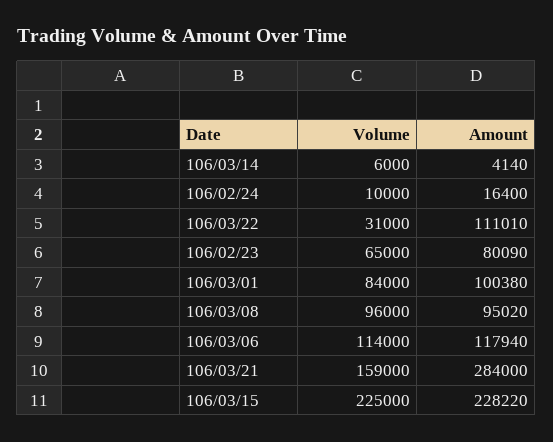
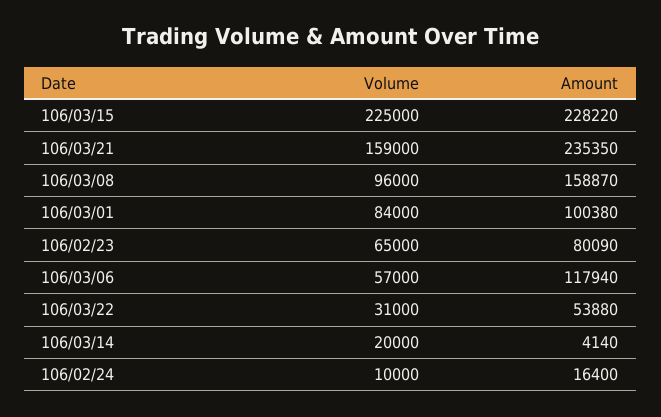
  {
    "Volume": {
-     "106/03/14": 6000,
+     "106/03/14": 20000,
      "106/02/24": 10000,
      "106/03/22": 31000,
      "106/02/23": 65000,
      "106/03/01": 84000,
      "106/03/08": 96000,
-     "106/03/06": 114000,
+     "106/03/06": 57000,
      "106/03/21": 159000,
      "106/03/15": 225000
    },
    "Amount": {
      "106/03/14": 4140,
      "106/02/24": 16400,
-     "106/03/22": 111010,
+     "106/03/22": 53880,
      "106/02/23": 80090,
      "106/03/01": 100380,
-     "106/03/08": 95020,
+     "106/03/08": 158870,
      "106/03/06": 117940,
-     "106/03/21": 284000,
+     "106/03/21": 235350,
      "106/03/15": 228220
    }
  }

